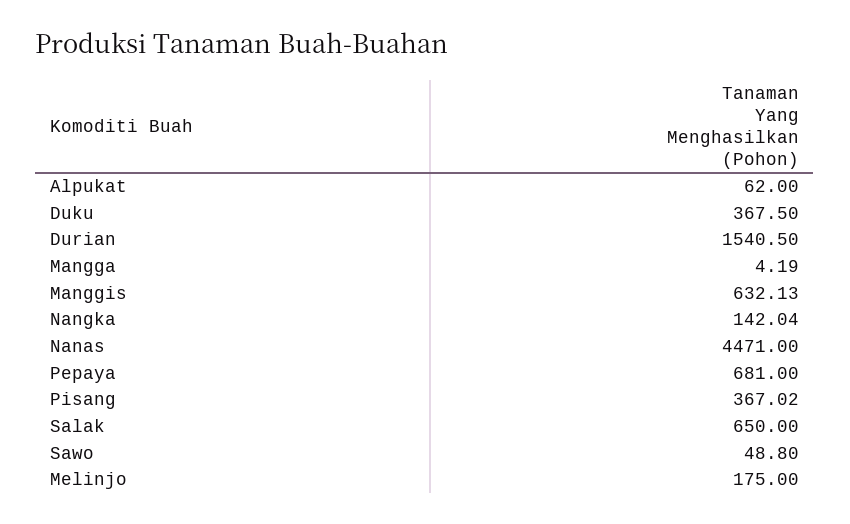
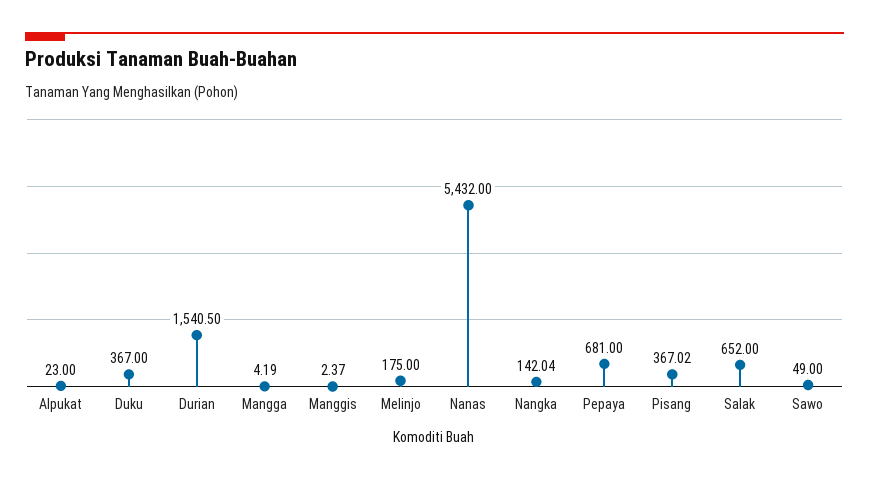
  {
-   "Alpukat": 62,
+   "Alpukat": 23,
-   "Duku": 367.5,
+   "Duku": 367,
    "Durian": 1540.5,
    "Mangga": 4.19,
-   "Manggis": 632.13,
+   "Manggis": 2.37,
    "Nangka": 142.04,
-   "Nanas": 4471,
+   "Nanas": 5432,
    "Pepaya": 681,
    "Pisang": 367.02,
-   "Salak": 650,
+   "Salak": 652,
-   "Sawo": 48.8,
+   "Sawo": 49,
    "Melinjo": 175
  }

